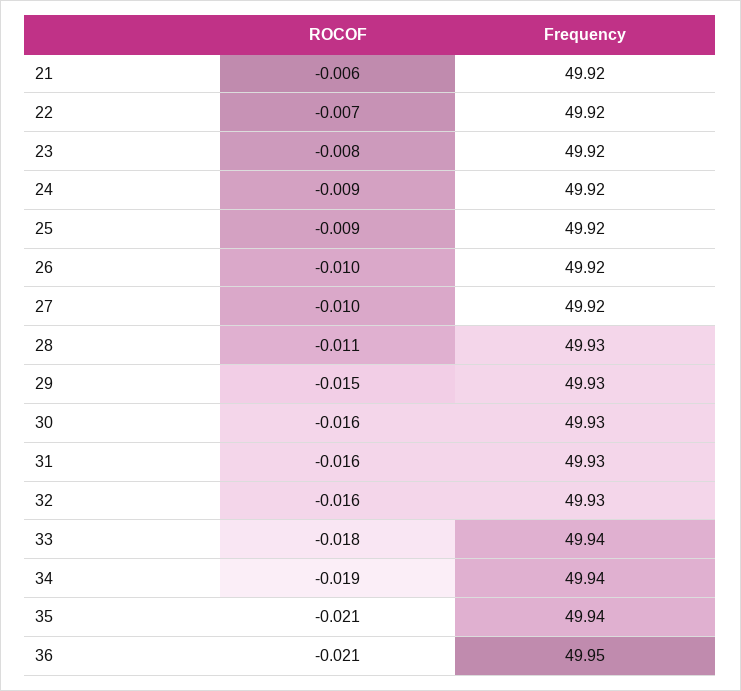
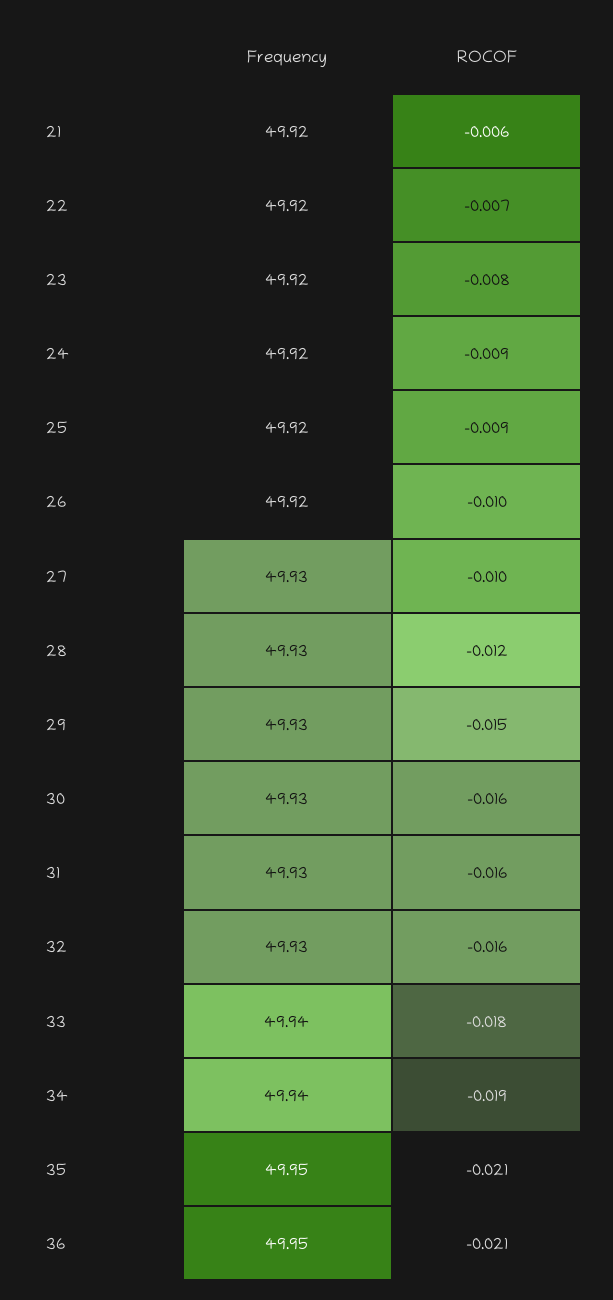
  {
    "ROCOF": {
      "21": -0.006,
      "22": -0.007,
      "23": -0.008,
      "24": -0.009,
      "25": -0.009,
      "26": -0.01,
      "27": -0.01,
-     "28": -0.011,
+     "28": -0.012,
      "29": -0.015,
      "30": -0.016,
      "31": -0.016,
      "32": -0.016,
      "33": -0.018,
      "34": -0.019,
      "35": -0.021,
      "36": -0.021
    },
    "Frequency": {
      "21": 49.92,
      "22": 49.92,
      "23": 49.92,
      "24": 49.92,
      "25": 49.92,
      "26": 49.92,
-     "27": 49.92,
+     "27": 49.93,
      "28": 49.93,
      "29": 49.93,
      "30": 49.93,
      "31": 49.93,
      "32": 49.93,
      "33": 49.94,
      "34": 49.94,
-     "35": 49.94,
+     "35": 49.95,
      "36": 49.95
    }
  }

